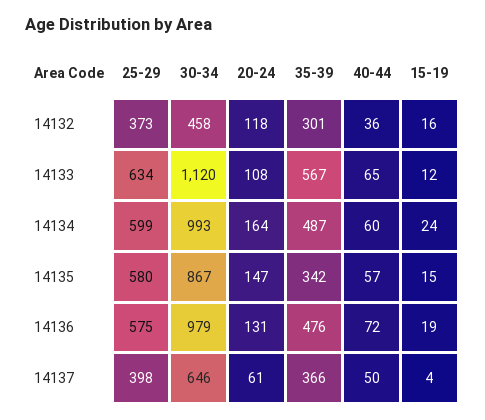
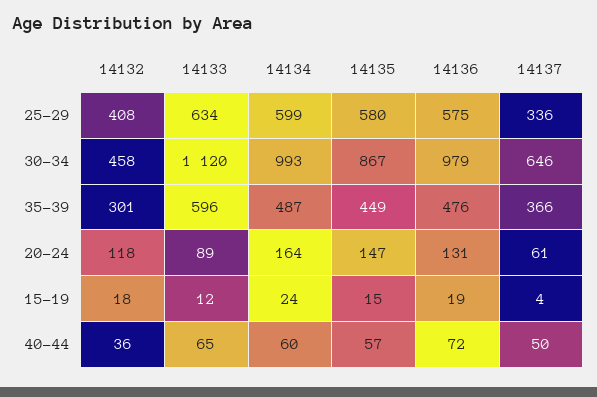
  {
    "25-29": {
-     "14132": 373,
+     "14132": 408,
      "14133": 634,
      "14134": 599,
      "14135": 580,
      "14136": 575,
-     "14137": 398
+     "14137": 336
    },
    "30-34": {
      "14132": 458,
      "14133": 1120,
      "14134": 993,
      "14135": 867,
      "14136": 979,
      "14137": 646
    },
    "20-24": {
      "14132": 118,
-     "14133": 108,
+     "14133": 89,
      "14134": 164,
      "14135": 147,
      "14136": 131,
      "14137": 61
    },
    "35-39": {
      "14132": 301,
-     "14133": 567,
+     "14133": 596,
      "14134": 487,
-     "14135": 342,
+     "14135": 449,
      "14136": 476,
      "14137": 366
    },
    "40-44": {
      "14132": 36,
      "14133": 65,
      "14134": 60,
      "14135": 57,
      "14136": 72,
      "14137": 50
    },
    "15-19": {
-     "14132": 16,
+     "14132": 18,
      "14133": 12,
      "14134": 24,
      "14135": 15,
      "14136": 19,
      "14137": 4
    }
  }

